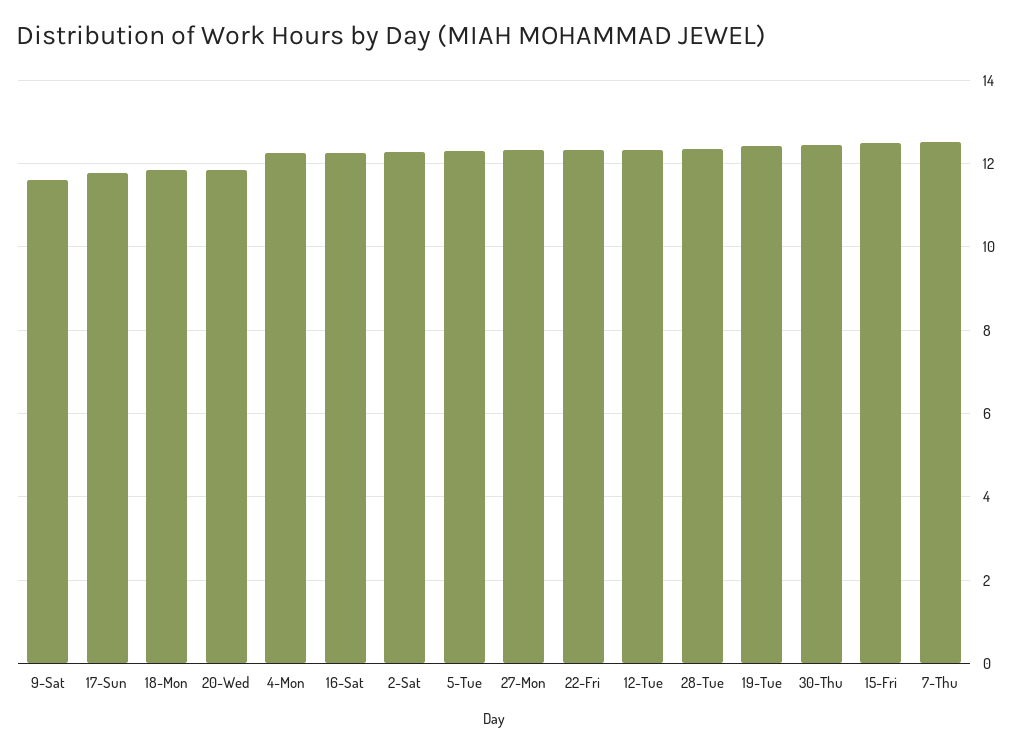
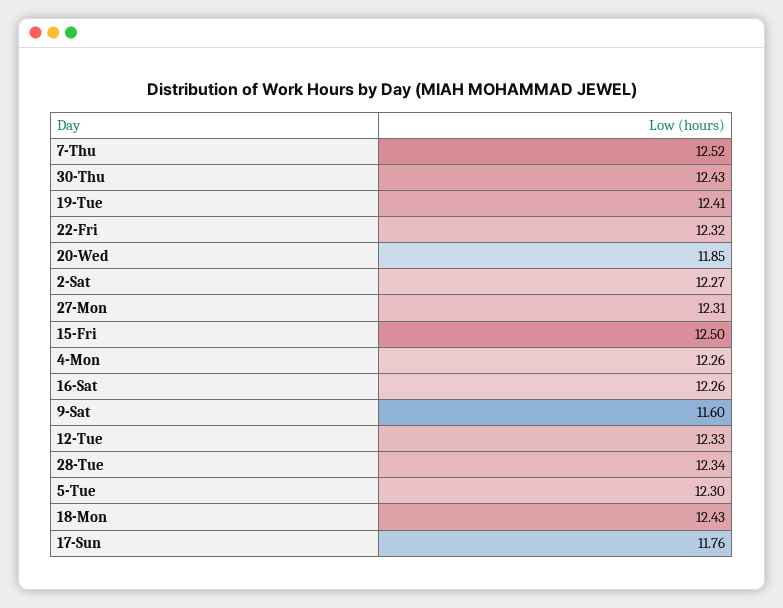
  {
    "9-Sat": 11.6,
    "17-Sun": 11.76,
-   "18-Mon": 11.8,
+   "18-Mon": 12.43,
    "20-Wed": 11.85,
    "4-Mon": 12.26,
    "16-Sat": 12.26,
    "2-Sat": 12.27,
    "5-Tue": 12.3,
    "27-Mon": 12.31,
    "22-Fri": 12.32,
    "12-Tue": 12.33,
    "28-Tue": 12.34,
    "19-Tue": 12.41,
    "30-Thu": 12.43,
    "15-Fri": 12.5,
    "7-Thu": 12.52
  }

